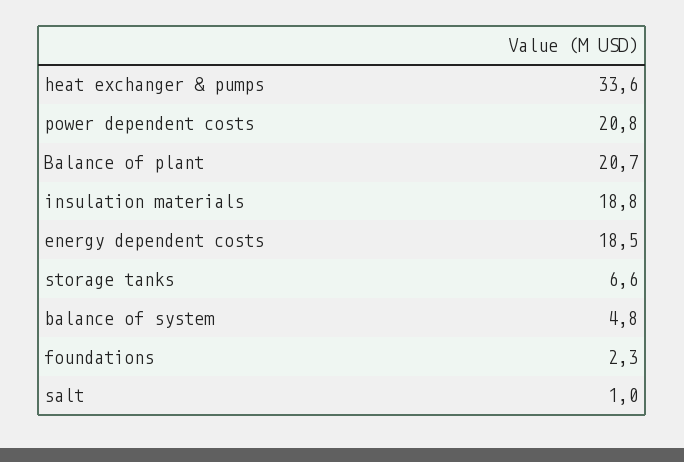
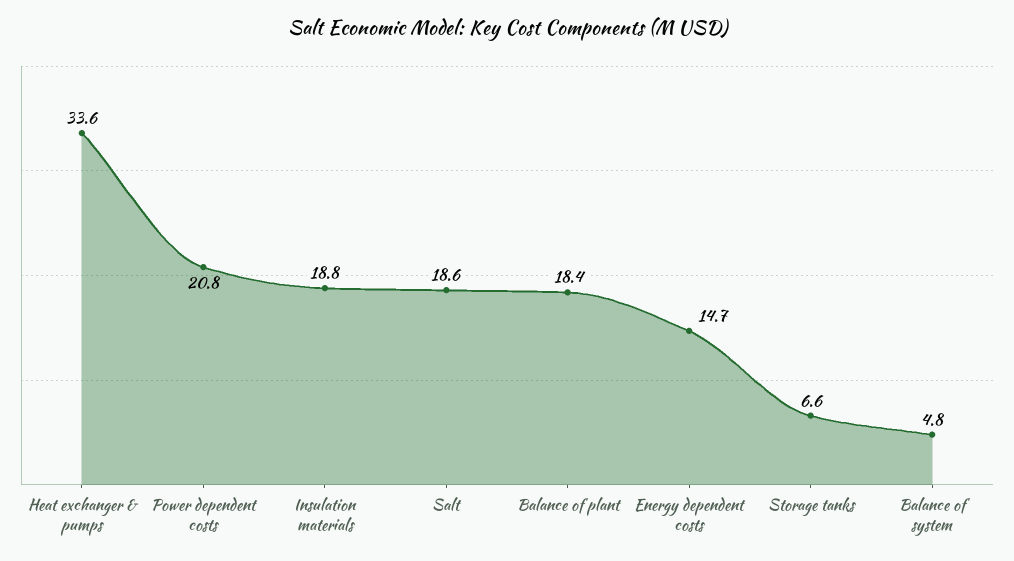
  {
    "heat exchanger & pumps": 33.6,
    "power dependent costs": 20.8,
-   "Balance of plant": 20.7,
+   "Balance of plant": 18.4,
    "insulation materials": 18.8,
-   "energy dependent costs": 18.5,
+   "energy dependent costs": 14.7,
    "storage tanks": 6.6,
    "balance of system": 4.8,
-   "foundations": 2.3,
-   "salt": 1
+   "salt": 18.6
  }

